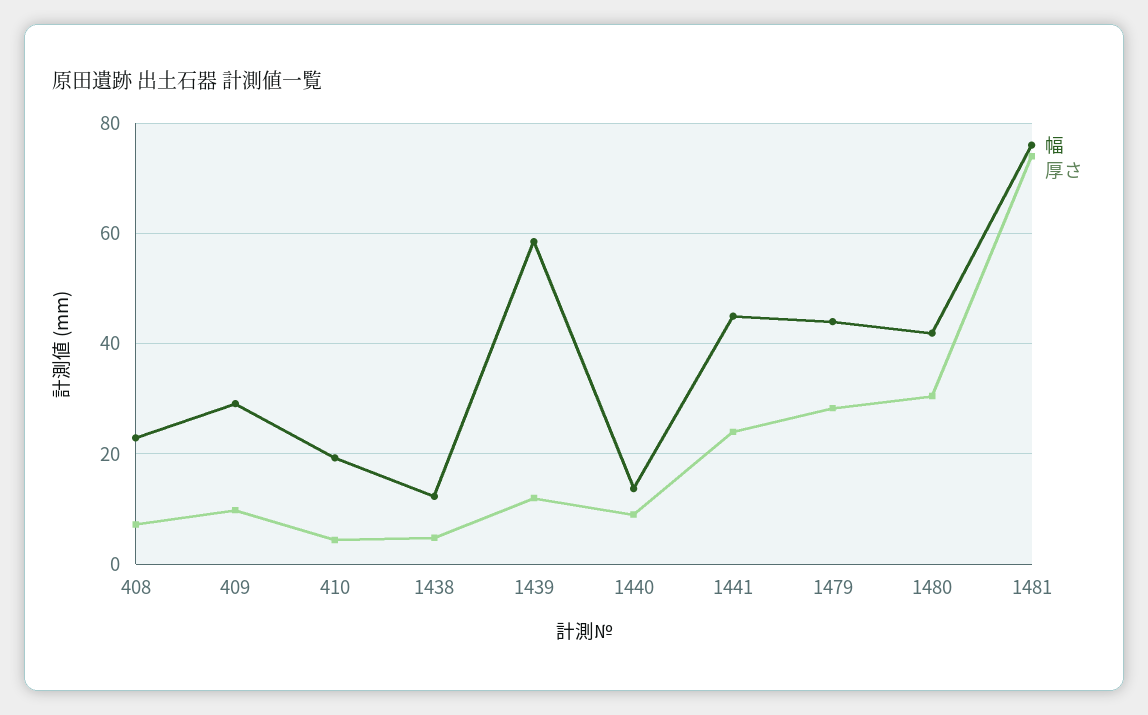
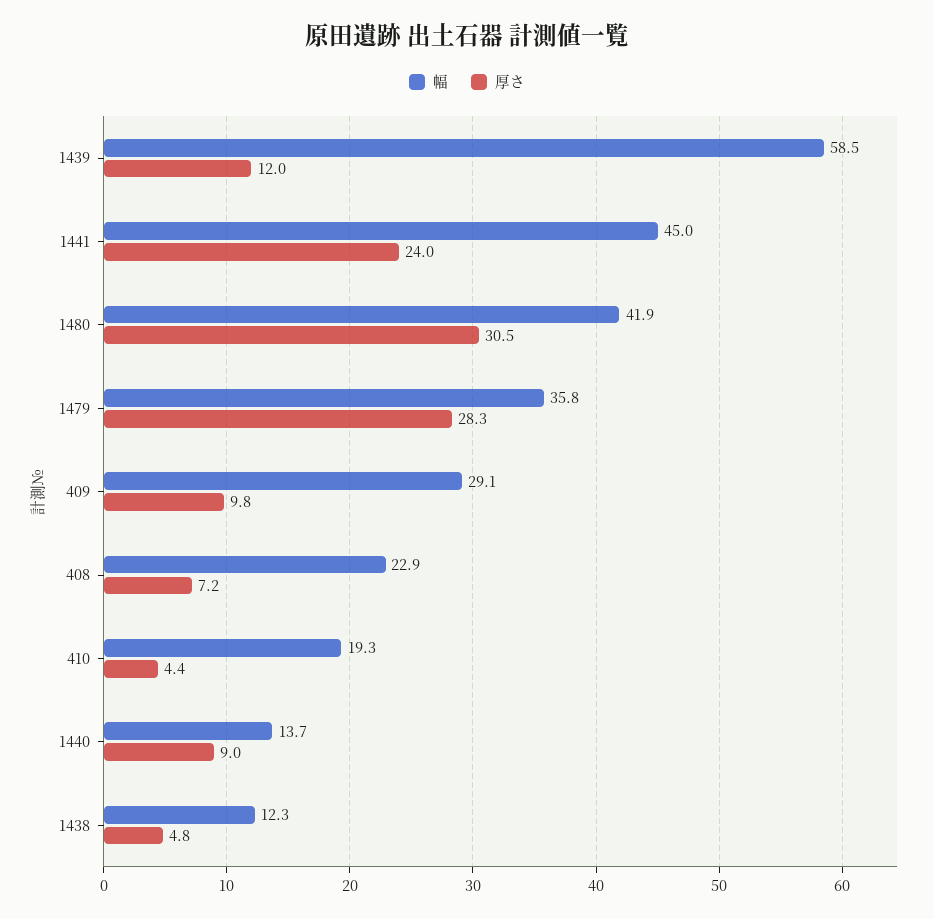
  {
    "幅": {
      "408": 22.9,
      "409": 29.1,
      "410": 19.3,
      "1438": 12.3,
      "1439": 58.5,
      "1440": 13.7,
      "1441": 45,
-     "1479": 44,
+     "1479": 35.8,
-     "1480": 41.9,
+     "1480": 41.9
-     "1481": 76
    },
    "厚さ": {
      "408": 7.2,
      "409": 9.8,
      "410": 4.4,
      "1438": 4.8,
      "1439": 12,
      "1440": 9,
      "1441": 24,
      "1479": 28.3,
-     "1480": 30.5,
+     "1480": 30.5
-     "1481": 74
    }
  }

